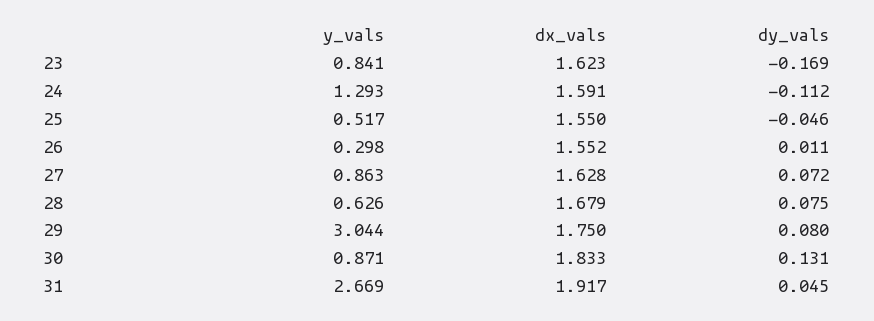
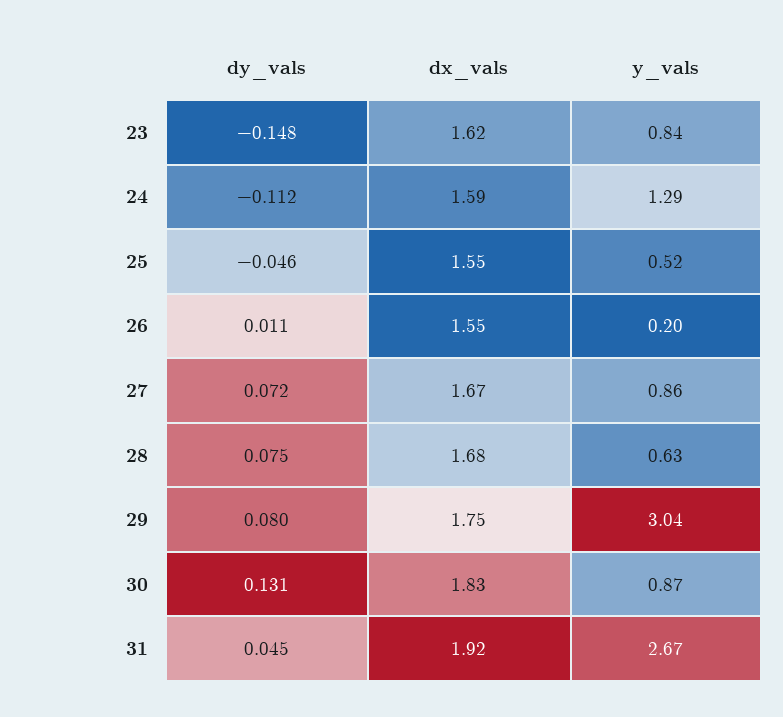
  {
    "y_vals": {
      "23": 0.841,
      "24": 1.293,
      "25": 0.517,
-     "26": 0.298,
+     "26": 0.2,
      "27": 0.863,
      "28": 0.626,
      "29": 3.044,
      "30": 0.871,
      "31": 2.669
    },
    "dx_vals": {
      "23": 1.623,
      "24": 1.591,
      "25": 1.55,
      "26": 1.552,
-     "27": 1.628,
+     "27": 1.67,
      "28": 1.679,
      "29": 1.75,
      "30": 1.833,
      "31": 1.917
    },
    "dy_vals": {
-     "23": -0.169,
+     "23": -0.148,
      "24": -0.112,
      "25": -0.046,
      "26": 0.011,
      "27": 0.072,
      "28": 0.075,
      "29": 0.08,
      "30": 0.131,
      "31": 0.045
    }
  }

